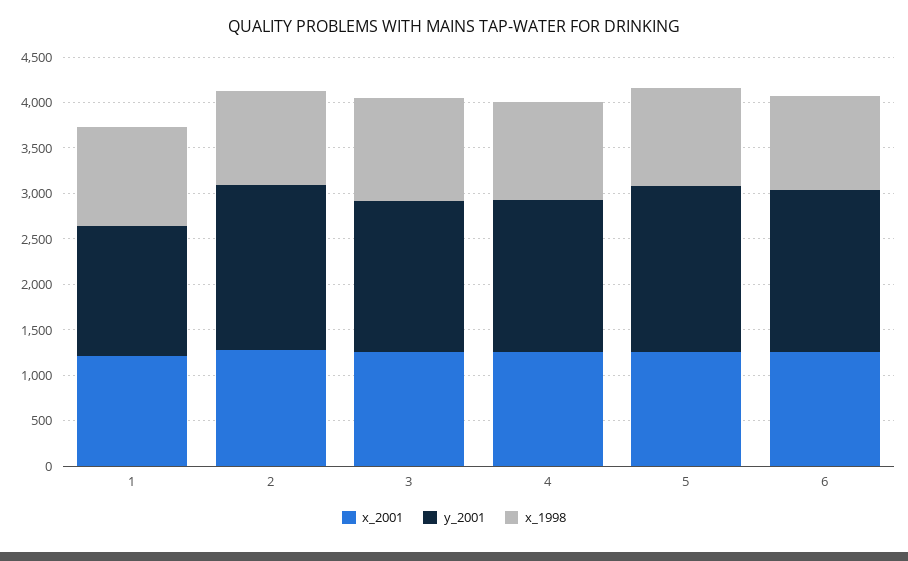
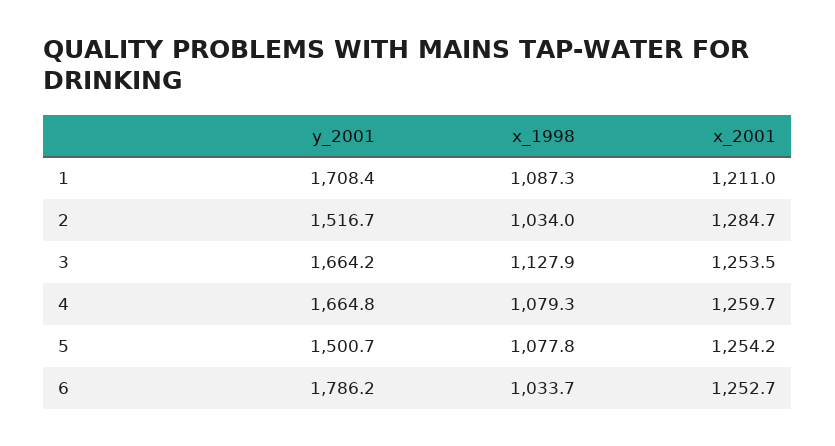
  {
    "x_2001": {
      "1": 1211,
      "2": 1284.7,
      "3": 1253.5,
      "4": 1259.7,
      "5": 1254.2,
      "6": 1252.7
    },
    "y_2001": {
-     "1": 1400,
+     "1": 1708.4,
-     "2": 1800,
+     "2": 1516.7,
      "3": 1664.2,
      "4": 1664.8,
-     "5": 1800,
+     "5": 1500.7,
      "6": 1786.2
    },
    "x_1998": {
      "1": 1087.3,
      "2": 1034,
      "3": 1127.9,
      "4": 1079.3,
      "5": 1077.8,
      "6": 1033.7
    }
  }

